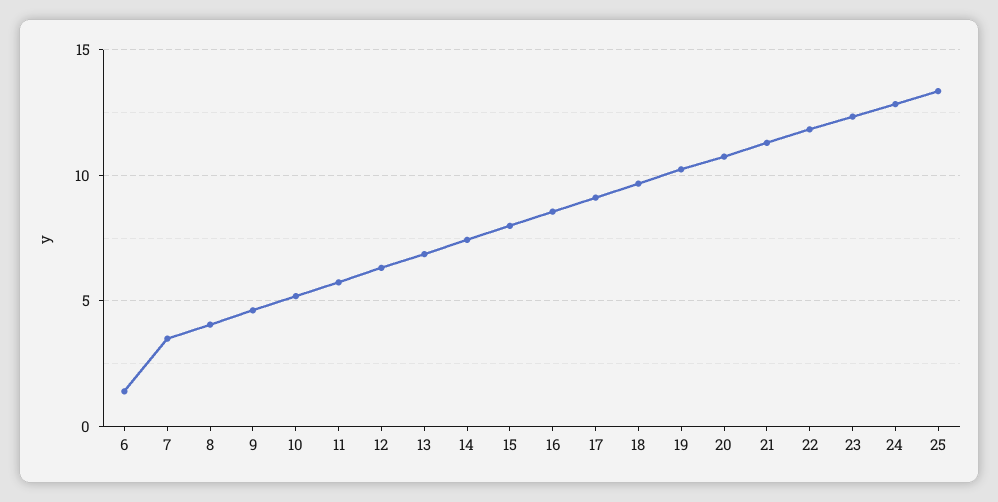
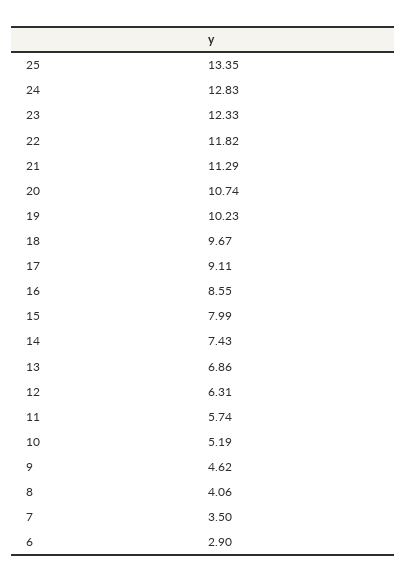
  {
-   "6": 1.5,
+   "6": 2.9,
    "7": 3.5,
    "8": 4.06,
    "9": 4.62,
    "10": 5.19,
    "11": 5.74,
    "12": 6.31,
    "13": 6.86,
    "14": 7.43,
    "15": 7.99,
    "16": 8.55,
    "17": 9.11,
    "18": 9.67,
    "19": 10.23,
    "20": 10.74,
    "21": 11.29,
    "22": 11.82,
    "23": 12.33,
    "24": 12.83,
    "25": 13.35
  }

